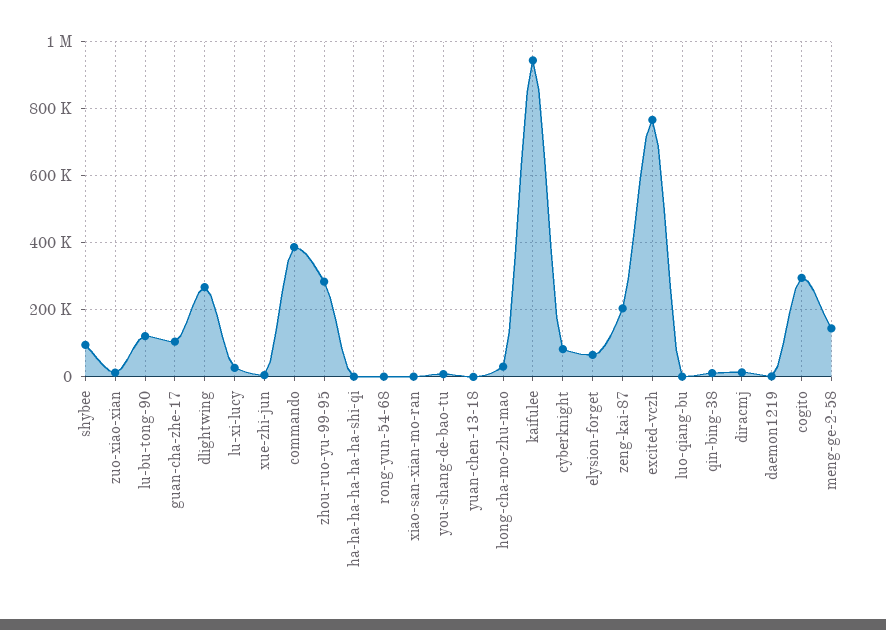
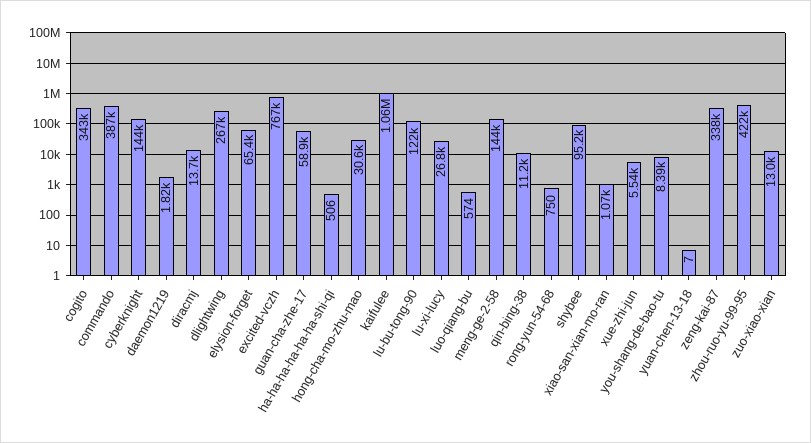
  {
    "shybee": 95200,
    "zuo-xiao-xian": 13000,
    "lu-bu-tong-90": 122000,
-   "guan-cha-zhe-17": 100000,
+   "guan-cha-zhe-17": 58900,
    "dlightwing": 267000,
    "lu-xi-lucy": 26800,
    "xue-zhi-jun": 5540,
    "commando": 387000,
-   "zhou-ruo-yu-99-95": 280000,
+   "zhou-ruo-yu-99-95": 422000,
    "ha-ha-ha-ha-ha-ha-shi-qi": 506,
    "rong-yun-54-68": 750,
    "xiao-san-xian-mo-ran": 1070,
    "you-shang-de-bao-tu": 8390,
    "yuan-chen-13-18": 7,
    "hong-cha-mo-zhu-mao": 30600,
-   "kaifulee": 940000,
+   "kaifulee": 1060000,
-   "cyberknight": 80000,
+   "cyberknight": 144000,
    "elysion-forget": 65400,
-   "zeng-kai-87": 200000,
+   "zeng-kai-87": 338000,
    "excited-vczh": 767000,
    "luo-qiang-bu": 574,
    "qin-bing-38": 11200,
    "diracmj": 13700,
    "daemon1219": 1820,
-   "cogito": 300000,
+   "cogito": 343000,
    "meng-ge-2-58": 144000
  }

